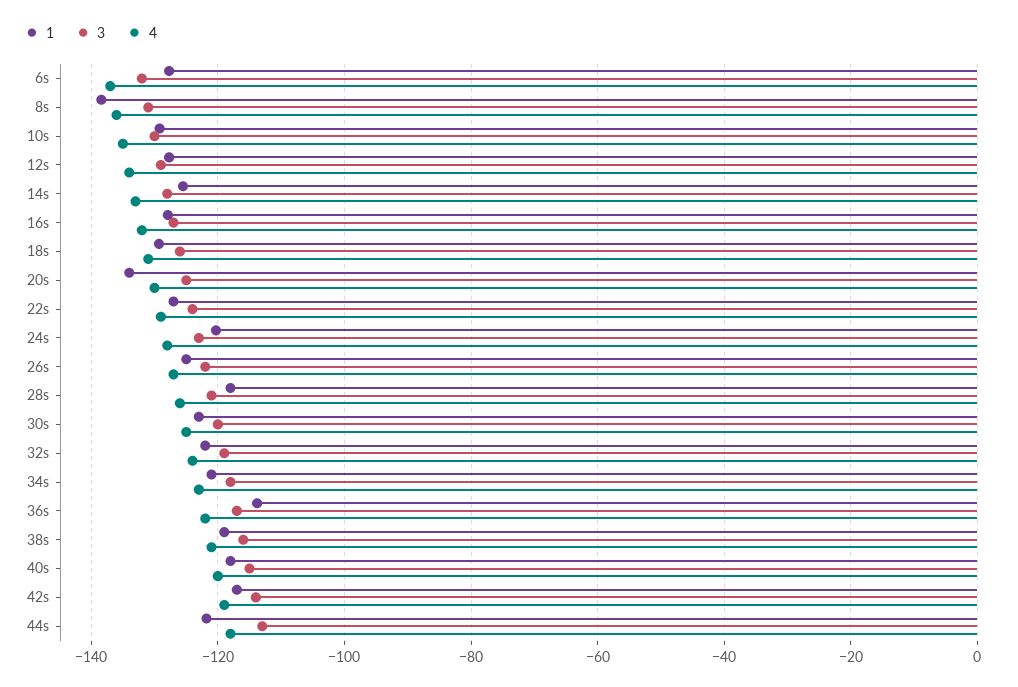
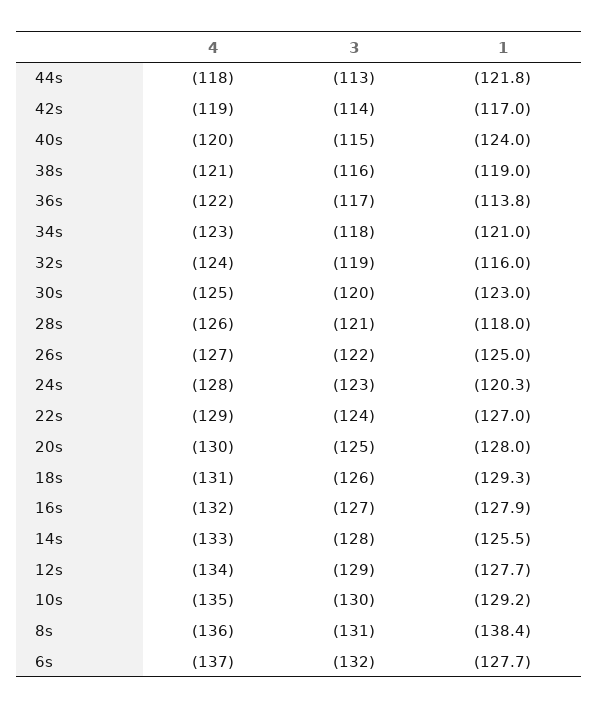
  {
    "1": {
      "6s": -127.7,
      "8s": -138.4,
      "10s": -129.2,
      "12s": -127.7,
      "14s": -125.5,
      "16s": -127.9,
      "18s": -129.3,
-     "20s": -134,
+     "20s": -128,
      "22s": -127,
      "24s": -120.3,
      "26s": -125,
      "28s": -118,
      "30s": -123,
-     "32s": -122,
+     "32s": -116,
      "34s": -121,
      "36s": -113.8,
      "38s": -119,
-     "40s": -118,
+     "40s": -124,
      "42s": -117,
      "44s": -121.8
    },
    "3": {
      "6s": -132,
      "8s": -131,
      "10s": -130,
      "12s": -129,
      "14s": -128,
      "16s": -127,
      "18s": -126,
      "20s": -125,
      "22s": -124,
      "24s": -123,
      "26s": -122,
      "28s": -121,
      "30s": -120,
      "32s": -119,
      "34s": -118,
      "36s": -117,
      "38s": -116,
      "40s": -115,
      "42s": -114,
      "44s": -113
    },
    "4": {
      "6s": -137,
      "8s": -136,
      "10s": -135,
      "12s": -134,
      "14s": -133,
      "16s": -132,
      "18s": -131,
      "20s": -130,
      "22s": -129,
      "24s": -128,
      "26s": -127,
      "28s": -126,
      "30s": -125,
      "32s": -124,
      "34s": -123,
      "36s": -122,
      "38s": -121,
      "40s": -120,
      "42s": -119,
      "44s": -118
    }
  }

